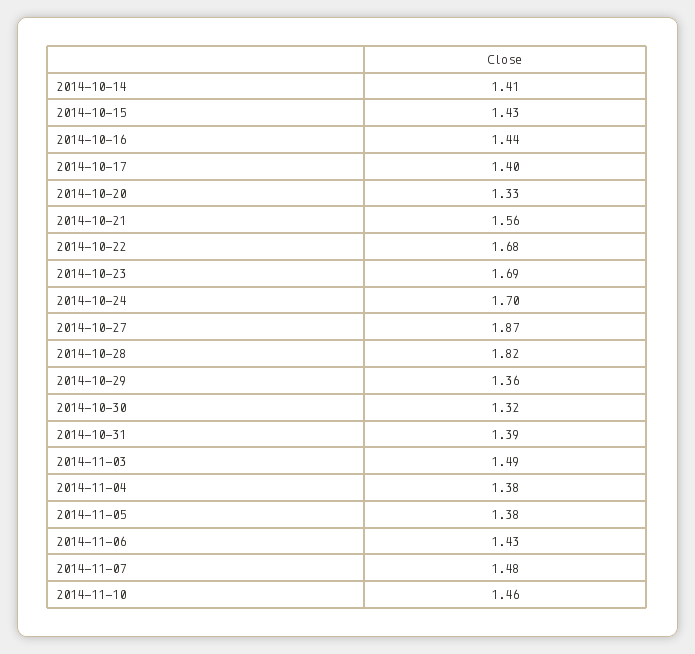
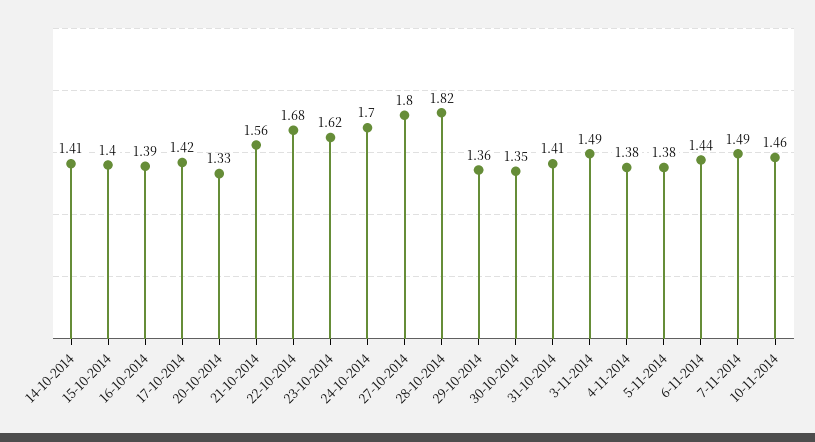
  {
    "2014-10-14": 1.41,
-   "2014-10-15": 1.43,
+   "2014-10-15": 1.4,
-   "2014-10-16": 1.44,
+   "2014-10-16": 1.39,
-   "2014-10-17": 1.4,
+   "2014-10-17": 1.42,
    "2014-10-20": 1.33,
    "2014-10-21": 1.56,
    "2014-10-22": 1.68,
-   "2014-10-23": 1.69,
+   "2014-10-23": 1.62,
    "2014-10-24": 1.7,
-   "2014-10-27": 1.87,
+   "2014-10-27": 1.8,
    "2014-10-28": 1.82,
    "2014-10-29": 1.36,
-   "2014-10-30": 1.32,
+   "2014-10-30": 1.35,
-   "2014-10-31": 1.39,
+   "2014-10-31": 1.41,
    "2014-11-03": 1.49,
    "2014-11-04": 1.38,
    "2014-11-05": 1.38,
-   "2014-11-06": 1.43,
+   "2014-11-06": 1.44,
-   "2014-11-07": 1.48,
+   "2014-11-07": 1.49,
    "2014-11-10": 1.46
  }

